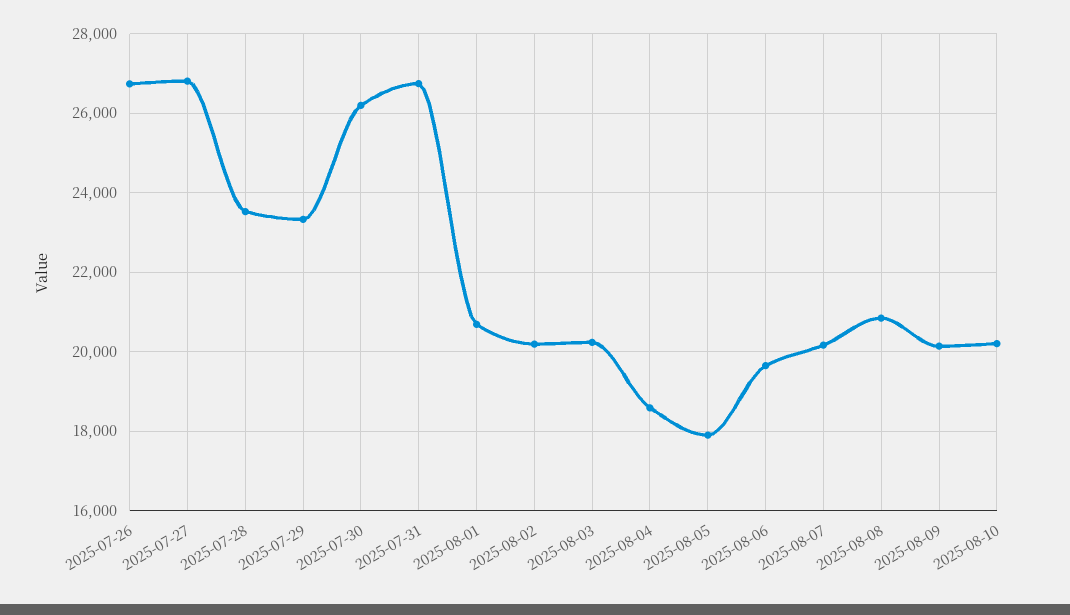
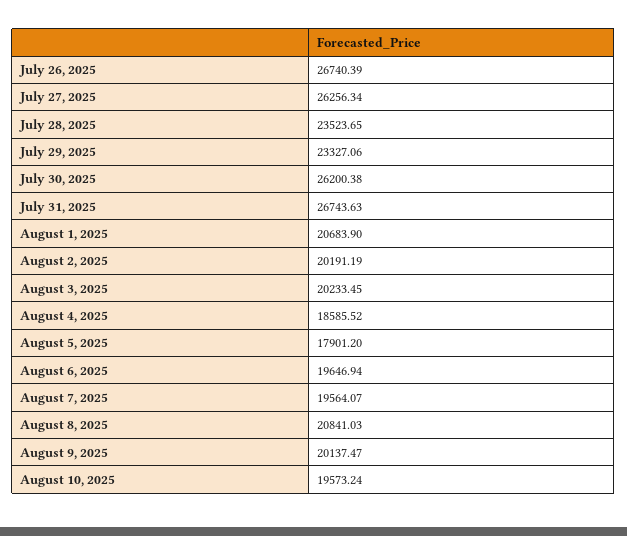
  {
    "2025-07-26": 26740.39,
-   "2025-07-27": 26800,
+   "2025-07-27": 26256.34,
    "2025-07-28": 23523.65,
    "2025-07-29": 23327.06,
    "2025-07-30": 26200.38,
    "2025-07-31": 26743.63,
    "2025-08-01": 20683.9,
    "2025-08-02": 20191.19,
    "2025-08-03": 20233.45,
    "2025-08-04": 18585.52,
    "2025-08-05": 17901.2,
    "2025-08-06": 19646.94,
-   "2025-08-07": 20200,
+   "2025-08-07": 19564.07,
    "2025-08-08": 20841.03,
    "2025-08-09": 20137.47,
-   "2025-08-10": 20200
+   "2025-08-10": 19573.24
  }

